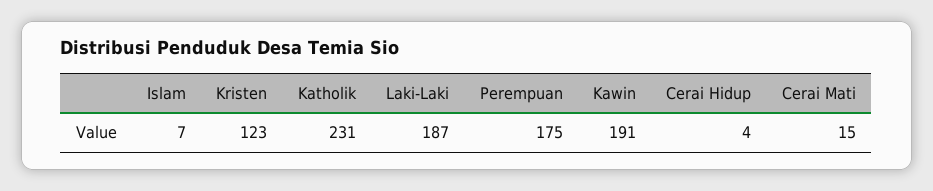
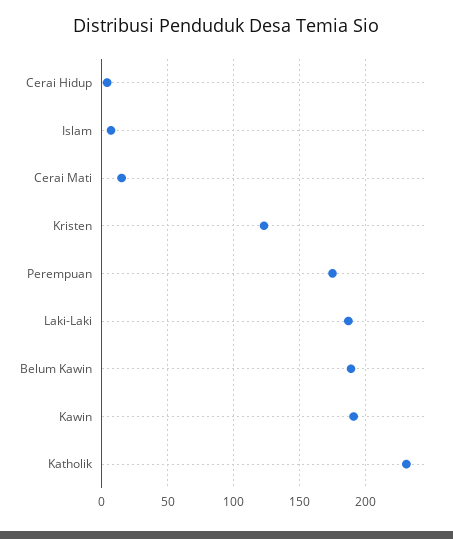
  {
    "Islam": 7,
    "Kristen": 123,
    "Katholik": 231,
    "Laki-Laki": 187,
    "Perempuan": 175,
    "Kawin": 191,
    "Cerai Hidup": 4,
-   "Cerai Mati": 15
+   "Cerai Mati": 15,
+   "Belum Kawin": 190
  }

